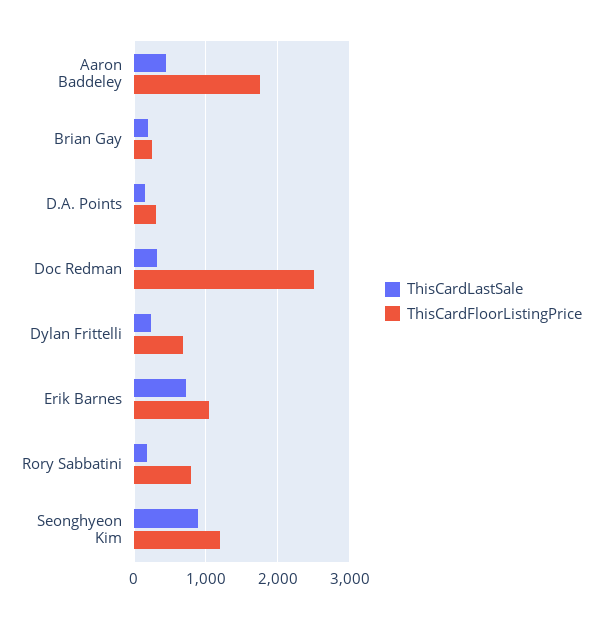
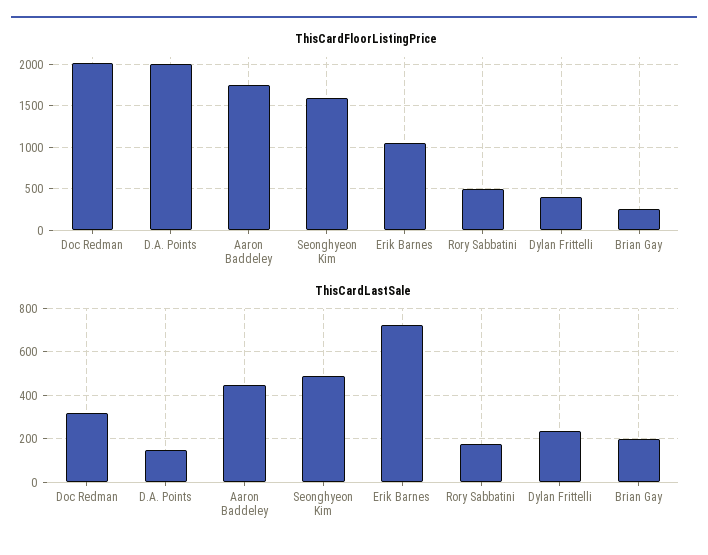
  {
    "ThisCardLastSale": {
      "Aaron Baddeley": 450,
      "Brian Gay": 200,
      "D.A. Points": 150,
      "Doc Redman": 300,
      "Dylan Frittelli": 250,
      "Erik Barnes": 750,
      "Rory Sabbatini": 200,
-     "Seonghyeon Kim": 900
+     "Seonghyeon Kim": 500
    },
    "ThisCardFloorListingPrice": {
      "Aaron Baddeley": 1800,
      "Brian Gay": 300,
-     "D.A. Points": 300,
+     "D.A. Points": 2000,
-     "Doc Redman": 2500,
+     "Doc Redman": 2000,
-     "Dylan Frittelli": 700,
+     "Dylan Frittelli": 400,
      "Erik Barnes": 1100,
-     "Rory Sabbatini": 800,
+     "Rory Sabbatini": 500,
-     "Seonghyeon Kim": 1200
+     "Seonghyeon Kim": 1600
    }
  }

